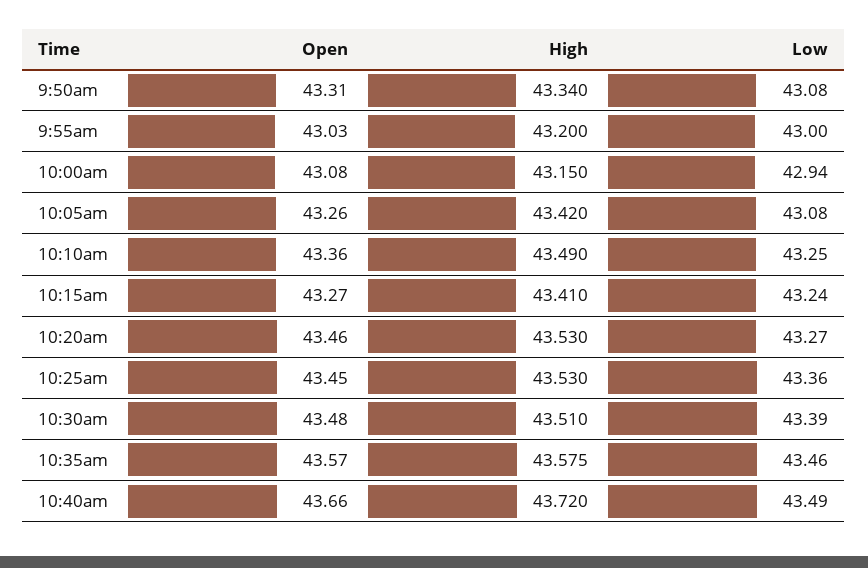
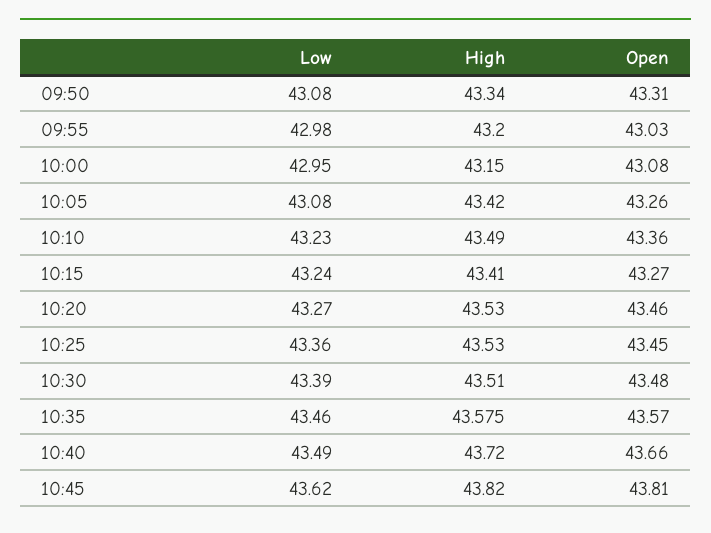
  {
    "Open": {
      "9:50am": 43.31,
      "9:55am": 43.03,
      "10:00am": 43.08,
      "10:05am": 43.26,
      "10:10am": 43.36,
      "10:15am": 43.27,
      "10:20am": 43.46,
      "10:25am": 43.45,
      "10:30am": 43.48,
      "10:35am": 43.57,
-     "10:40am": 43.66
+     "10:40am": 43.66,
+     "10:45": 43.81
    },
    "High": {
      "9:50am": 43.34,
      "9:55am": 43.2,
      "10:00am": 43.15,
      "10:05am": 43.42,
      "10:10am": 43.49,
      "10:15am": 43.41,
      "10:20am": 43.53,
      "10:25am": 43.53,
      "10:30am": 43.51,
      "10:35am": 43.575,
-     "10:40am": 43.72
+     "10:40am": 43.72,
+     "10:45": 43.82
    },
    "Low": {
      "9:50am": 43.08,
-     "9:55am": 43,
+     "9:55am": 42.98,
-     "10:00am": 42.94,
+     "10:00am": 42.95,
      "10:05am": 43.08,
-     "10:10am": 43.25,
+     "10:10am": 43.23,
      "10:15am": 43.24,
      "10:20am": 43.27,
      "10:25am": 43.36,
      "10:30am": 43.39,
      "10:35am": 43.46,
-     "10:40am": 43.49
+     "10:40am": 43.49,
+     "10:45": 43.62
    }
  }

